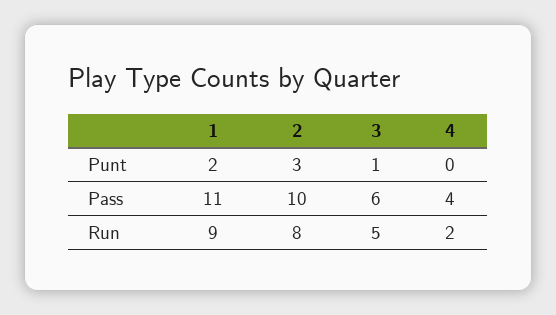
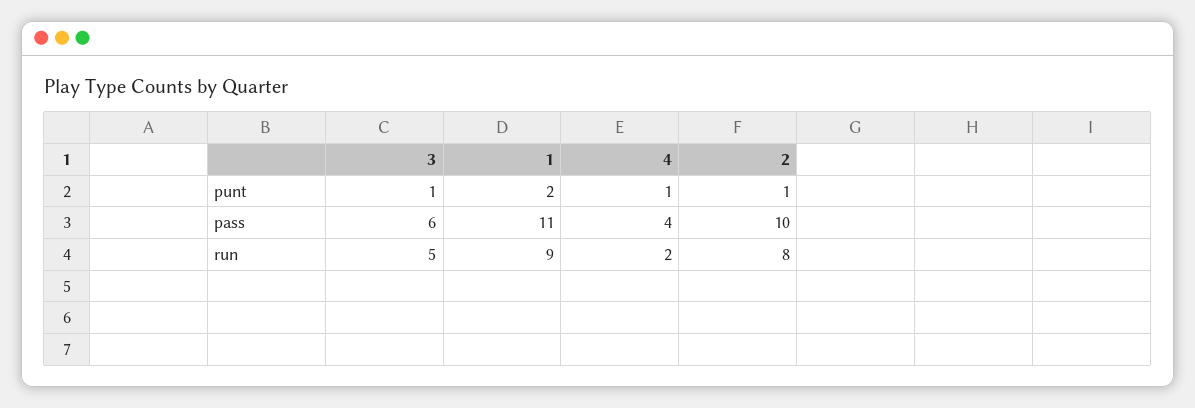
  {
    "1": {
      "Punt": 2,
      "Pass": 11,
      "Run": 9
    },
    "2": {
-     "Punt": 3,
+     "Punt": 1,
      "Pass": 10,
      "Run": 8
    },
    "3": {
      "Punt": 1,
      "Pass": 6,
      "Run": 5
    },
    "4": {
-     "Punt": 0,
+     "Punt": 1,
      "Pass": 4,
      "Run": 2
    }
  }

